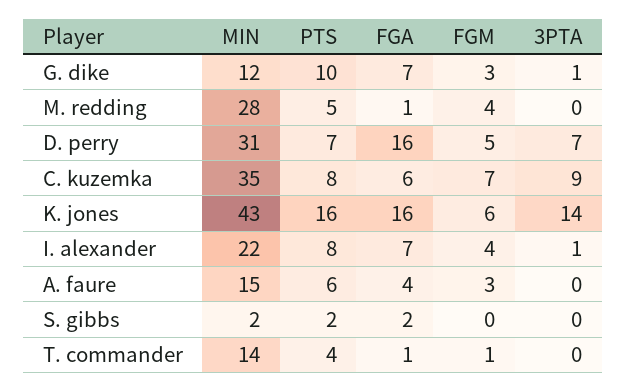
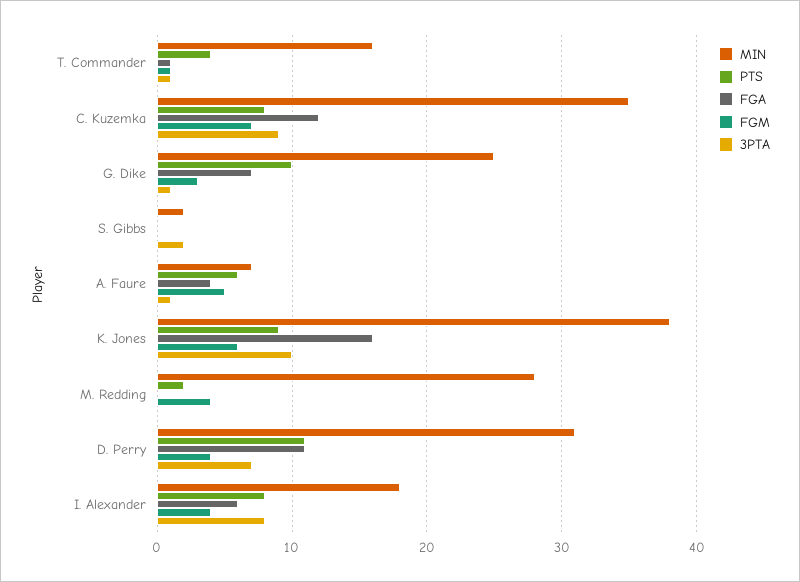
  {
    "MIN": {
-     "G. dike": 12,
+     "G. dike": 25,
      "M. redding": 28,
      "D. perry": 31,
      "C. kuzemka": 35,
-     "K. jones": 43,
+     "K. jones": 38,
-     "I. alexander": 22,
+     "I. alexander": 18,
-     "A. faure": 15,
+     "A. faure": 7,
      "S. gibbs": 2,
-     "T. commander": 14
+     "T. commander": 16
    },
    "PTS": {
      "G. dike": 10,
-     "M. redding": 5,
+     "M. redding": 2,
-     "D. perry": 7,
+     "D. perry": 11,
      "C. kuzemka": 8,
-     "K. jones": 16,
+     "K. jones": 9,
      "I. alexander": 8,
      "A. faure": 6,
-     "S. gibbs": 2,
+     "S. gibbs": 0,
      "T. commander": 4
    },
    "FGA": {
      "G. dike": 7,
-     "M. redding": 1,
+     "M. redding": 0,
-     "D. perry": 16,
+     "D. perry": 11,
-     "C. kuzemka": 6,
+     "C. kuzemka": 12,
      "K. jones": 16,
-     "I. alexander": 7,
+     "I. alexander": 6,
      "A. faure": 4,
-     "S. gibbs": 2,
+     "S. gibbs": 0,
      "T. commander": 1
    },
    "FGM": {
      "G. dike": 3,
      "M. redding": 4,
-     "D. perry": 5,
+     "D. perry": 4,
      "C. kuzemka": 7,
      "K. jones": 6,
      "I. alexander": 4,
-     "A. faure": 3,
+     "A. faure": 5,
      "S. gibbs": 0,
      "T. commander": 1
    },
    "3PTA": {
      "G. dike": 1,
      "M. redding": 0,
      "D. perry": 7,
      "C. kuzemka": 9,
-     "K. jones": 14,
+     "K. jones": 10,
-     "I. alexander": 1,
+     "I. alexander": 8,
-     "A. faure": 0,
+     "A. faure": 1,
-     "S. gibbs": 0,
+     "S. gibbs": 2,
-     "T. commander": 0
+     "T. commander": 1
    }
  }

